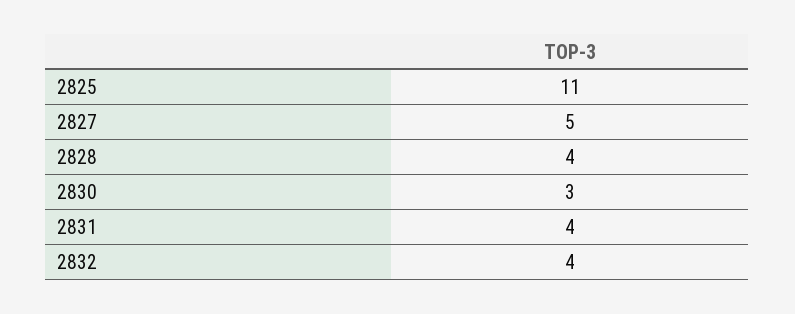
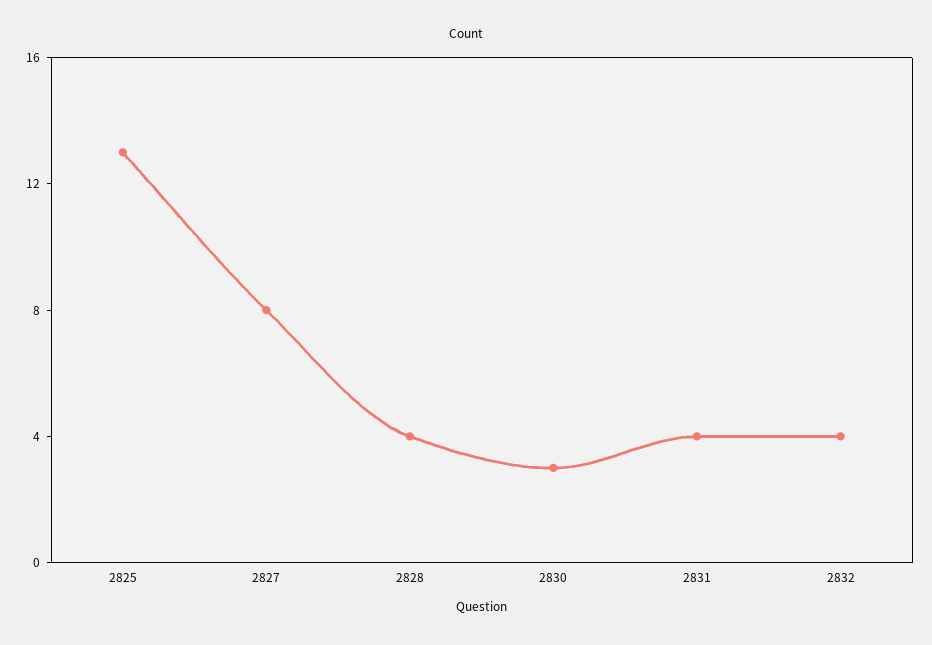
  {
-   "2825": 11,
+   "2825": 13,
-   "2827": 5,
+   "2827": 8,
    "2828": 4,
    "2830": 3,
    "2831": 4,
    "2832": 4
  }

